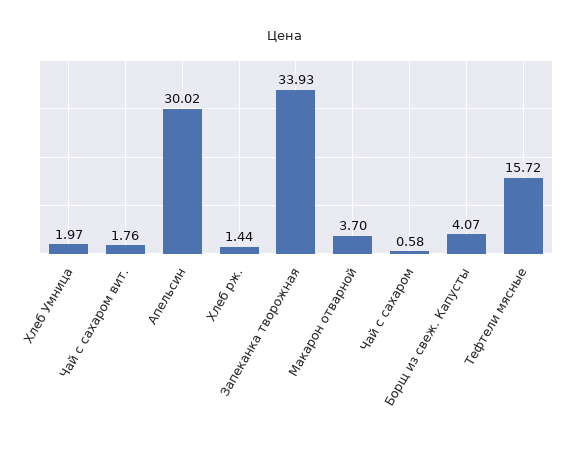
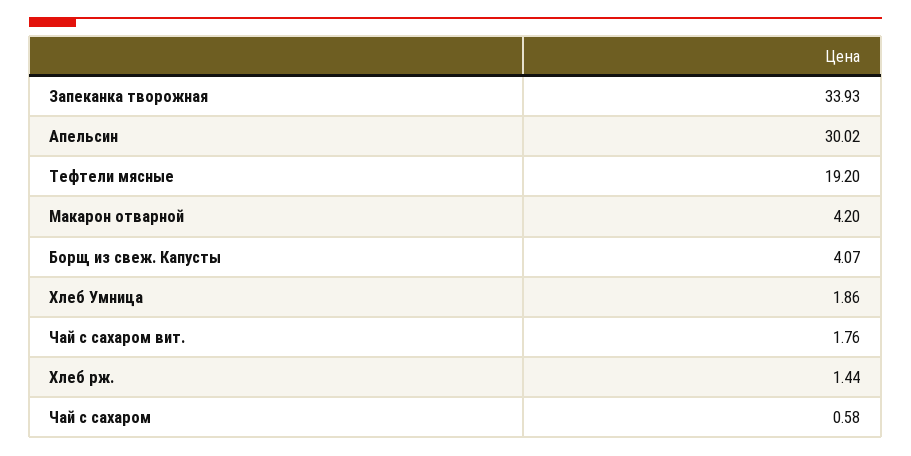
  {
-   "Хлеб Умница": 1.97,
+   "Хлеб Умница": 1.86,
    "Чай с сахаром вит.": 1.76,
    "Апельсин": 30.02,
    "Хлеб рж.": 1.44,
    "Запеканка творожная": 33.93,
-   "Макарон отварной": 3.7,
+   "Макарон отварной": 4.2,
    "Чай с сахаром": 0.58,
    "Борщ из свеж. Капусты": 4.07,
-   "Тефтели мясные": 15.72
+   "Тефтели мясные": 19.2
  }

